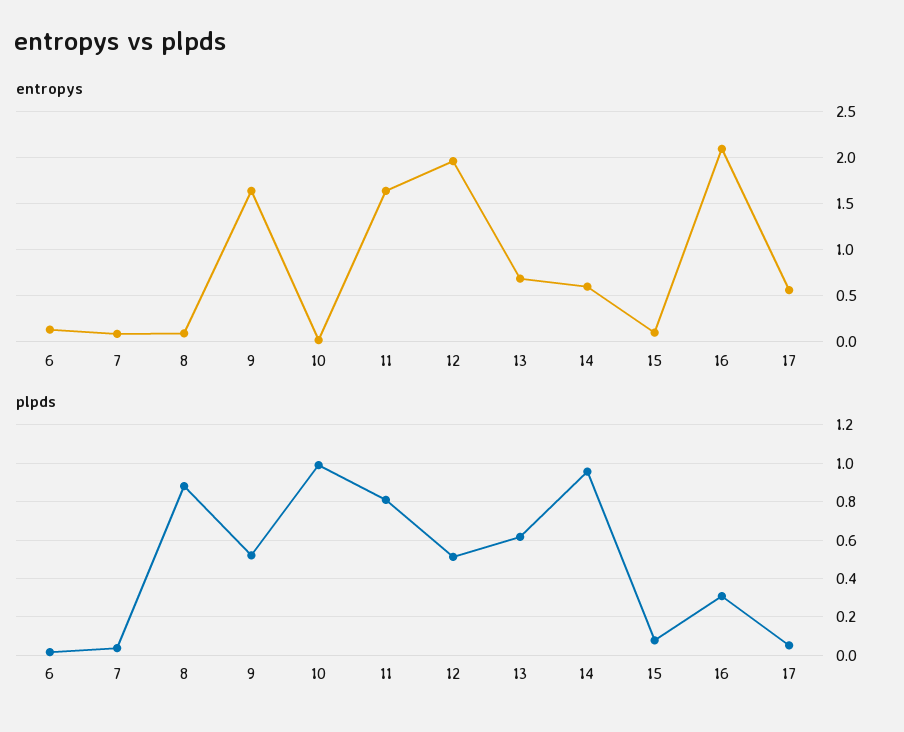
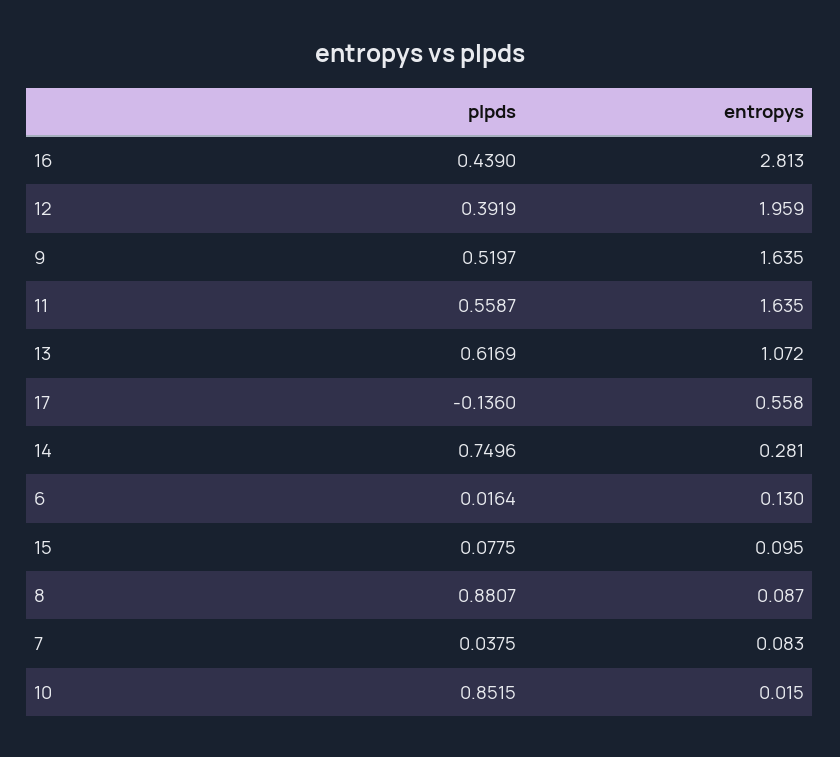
  {
    "entropys": {
      "6": 0.13,
      "7": 0.083,
      "8": 0.087,
      "9": 1.635,
      "10": 0.015,
      "11": 1.635,
      "12": 1.959,
-     "13": 0.7,
+     "13": 1.072,
-     "14": 0.6,
+     "14": 0.281,
      "15": 0.095,
-     "16": 2.1,
+     "16": 2.813,
      "17": 0.558
    },
    "plpds": {
      "6": 0.0164,
      "7": 0.0375,
      "8": 0.8807,
      "9": 0.5197,
-     "10": 1,
+     "10": 0.8515,
-     "11": 0.8,
+     "11": 0.5587,
-     "12": 0.5,
+     "12": 0.3919,
      "13": 0.6169,
-     "14": 0.95,
+     "14": 0.7496,
      "15": 0.0775,
-     "16": 0.3,
+     "16": 0.439,
-     "17": 0.05
+     "17": -0.136
    }
  }

